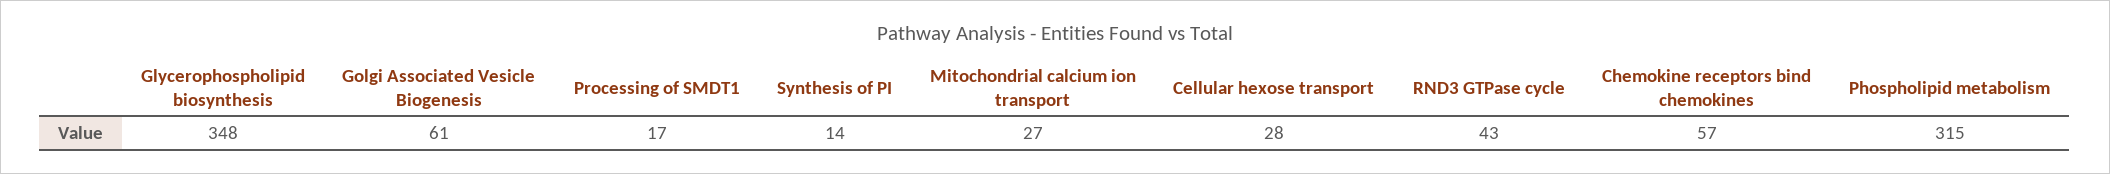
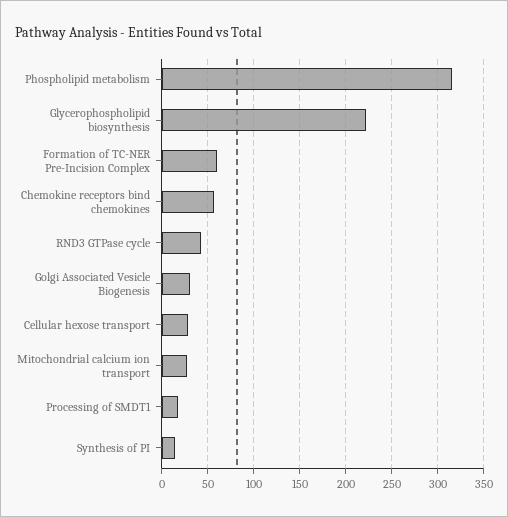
  {
-   "Glycerophospholipid biosynthesis": 348,
+   "Glycerophospholipid biosynthesis": 220,
-   "Golgi Associated Vesicle Biogenesis": 61,
+   "Golgi Associated Vesicle Biogenesis": 30,
    "Processing of SMDT1": 17,
    "Synthesis of PI": 14,
    "Mitochondrial calcium ion transport": 27,
    "Cellular hexose transport": 28,
    "RND3 GTPase cycle": 43,
    "Chemokine receptors bind chemokines": 57,
-   "Phospholipid metabolism": 315
+   "Phospholipid metabolism": 315,
+   "Formation of TC-NER Pre-Incision Complex": 60
  }

